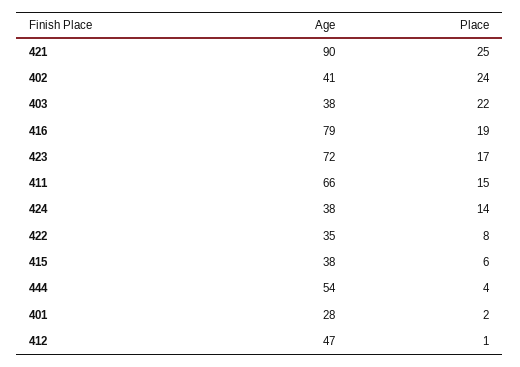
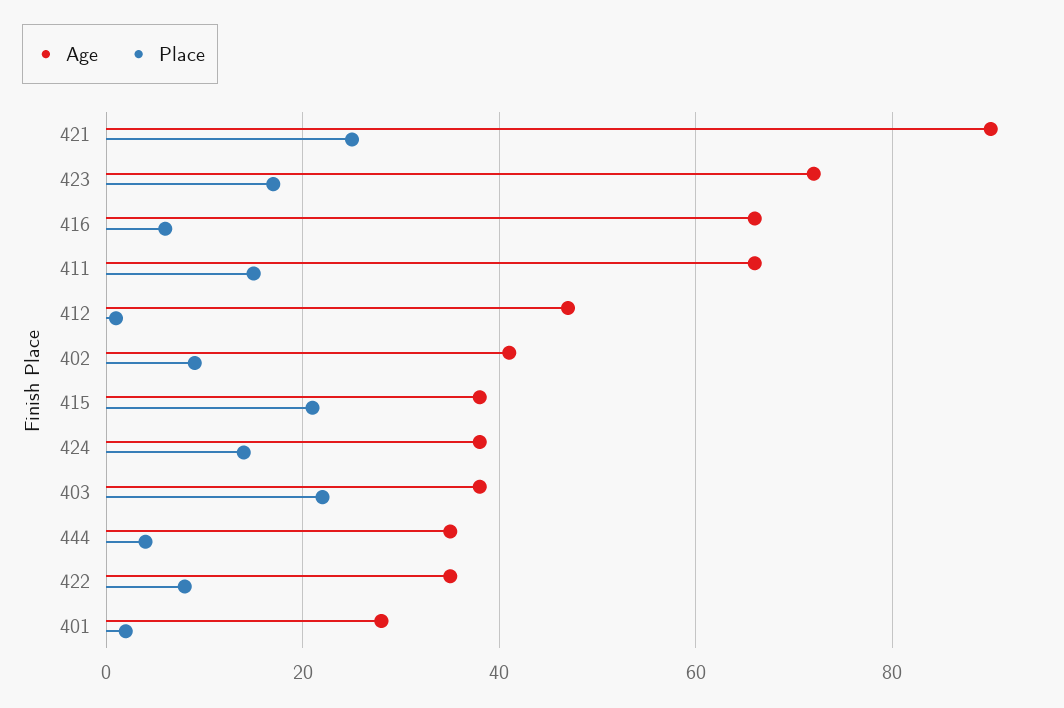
  {
    "Age": {
      "421": 90,
      "402": 41,
      "403": 38,
-     "416": 79,
+     "416": 65,
      "423": 72,
      "411": 66,
      "424": 38,
      "422": 35,
      "415": 38,
-     "444": 54,
+     "444": 35,
      "401": 28,
      "412": 47
    },
    "Place": {
      "421": 25,
-     "402": 24,
+     "402": 10,
      "403": 22,
-     "416": 19,
+     "416": 5,
      "423": 17,
      "411": 15,
      "424": 14,
      "422": 8,
-     "415": 6,
+     "415": 20,
      "444": 4,
      "401": 2,
      "412": 1
    }
  }

